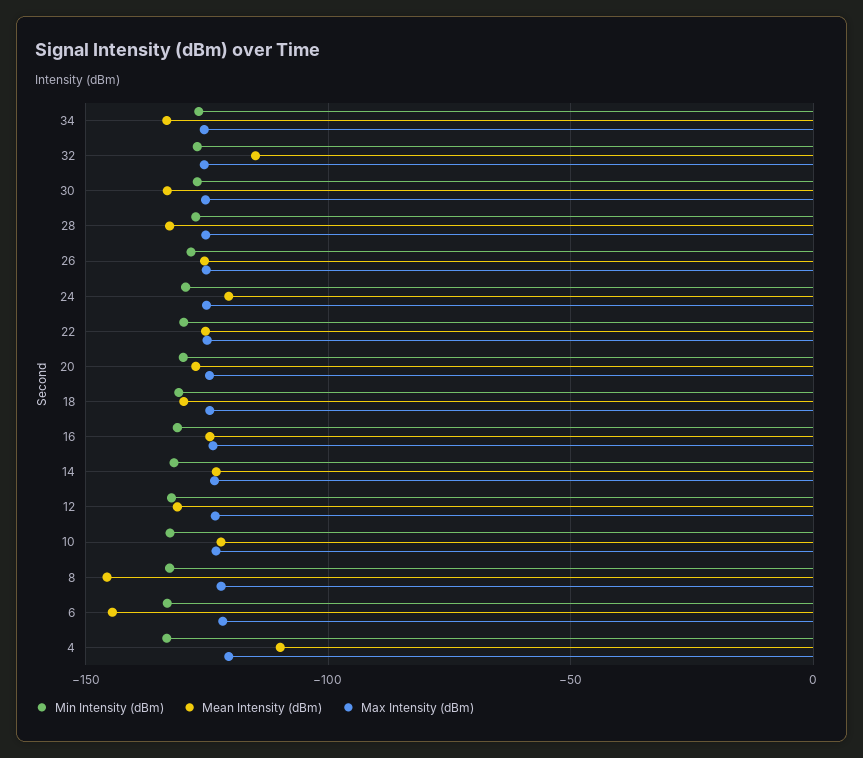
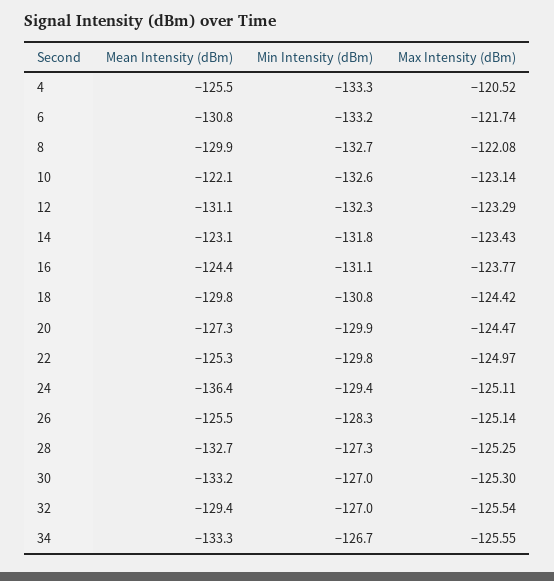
  {
    "Min Intensity (dBm)": {
      "34": -126.7,
      "32": -127,
      "30": -127,
      "28": -127.3,
      "26": -128.3,
      "24": -129.4,
      "22": -129.8,
      "20": -129.9,
      "18": -130.8,
      "16": -131.1,
      "14": -131.8,
      "12": -132.3,
      "10": -132.6,
      "8": -132.7,
      "6": -133.2,
      "4": -133.3
    },
    "Mean Intensity (dBm)": {
      "34": -133.3,
-     "32": -115,
+     "32": -129.4,
      "30": -133.2,
      "28": -132.7,
      "26": -125.5,
-     "24": -120,
+     "24": -136.4,
      "22": -125.3,
      "20": -127.3,
      "18": -129.8,
      "16": -124.4,
      "14": -123.1,
      "12": -131.1,
      "10": -122.1,
-     "8": -145,
+     "8": -129.9,
-     "6": -145,
+     "6": -130.8,
-     "4": -110
+     "4": -125.5
    },
    "Max Intensity (dBm)": {
      "34": -125.55,
      "32": -125.54,
      "30": -125.3,
      "28": -125.25,
      "26": -125.14,
      "24": -125.11,
      "22": -124.97,
      "20": -124.47,
      "18": -124.42,
      "16": -123.77,
      "14": -123.43,
      "12": -123.29,
      "10": -123.14,
      "8": -122.08,
      "6": -121.74,
      "4": -120.52
    }
  }

